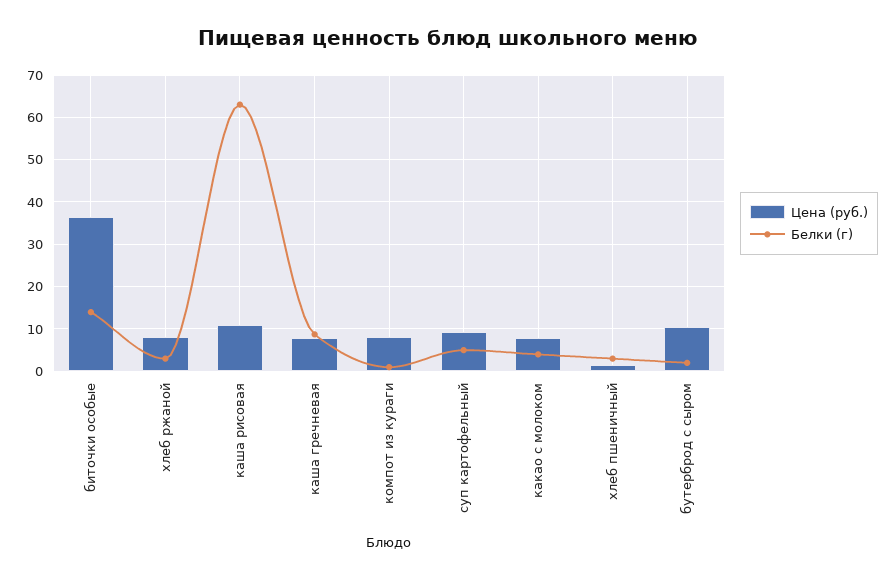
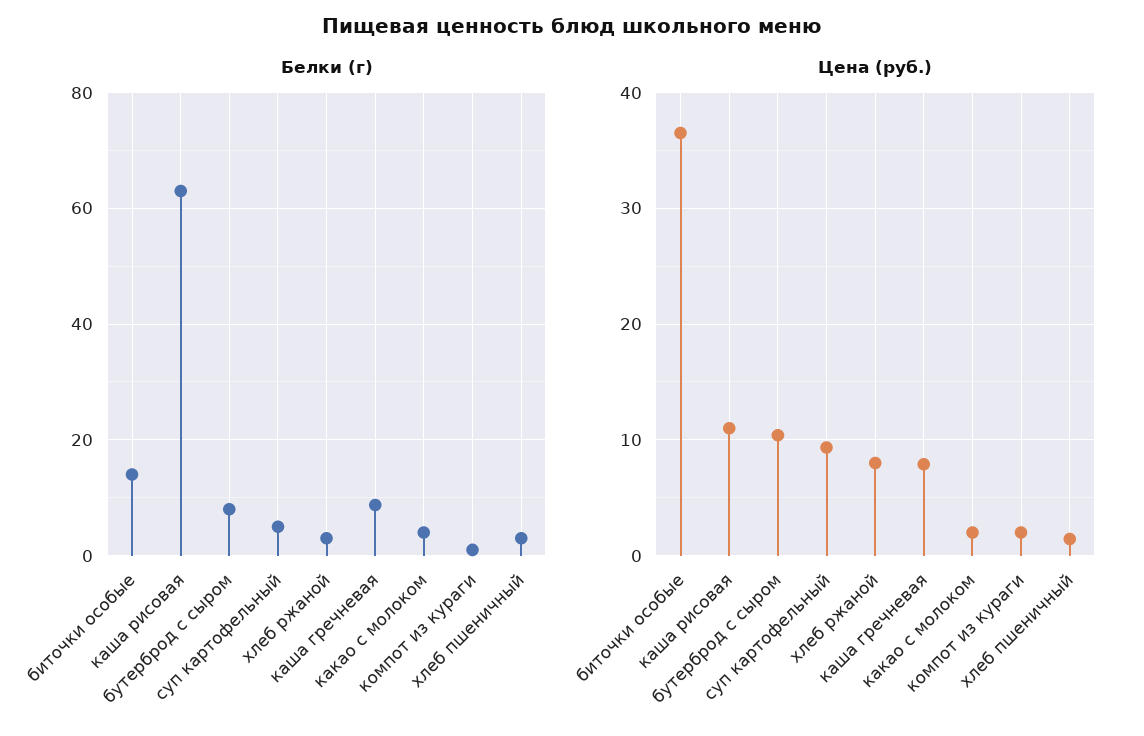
  {
    "Цена (руб.)": {
      "биточки особые": 37,
      "хлеб ржаной": 8,
      "каша рисовая": 11,
      "каша гречневая": 8,
-     "компот из кураги": 8,
+     "компот из кураги": 2,
      "суп картофельный": 9,
-     "какао с молоком": 8,
+     "какао с молоком": 2,
      "хлеб пшеничный": 1,
      "бутерброд с сыром": 10
    },
    "Белки (г)": {
      "биточки особые": 14,
      "хлеб ржаной": 4,
      "каша рисовая": 64,
      "каша гречневая": 8,
      "компот из кураги": 2,
      "суп картофельный": 6,
      "какао с молоком": 4,
      "хлеб пшеничный": 4,
-     "бутерброд с сыром": 2
+     "бутерброд с сыром": 8
    }
  }

